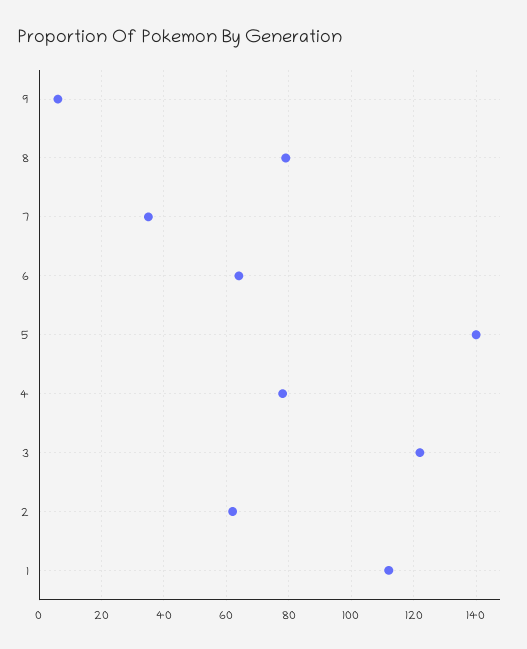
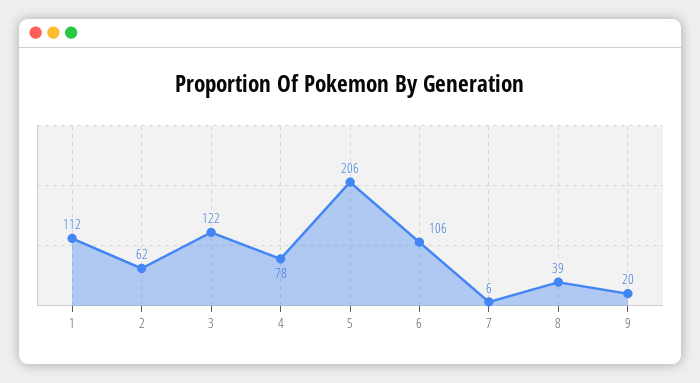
  {
-   "9": 5,
+   "9": 20,
-   "8": 80,
+   "8": 39,
-   "7": 35,
+   "7": 6,
-   "6": 65,
+   "6": 106,
-   "5": 140,
+   "5": 206,
    "4": 78,
    "3": 122,
    "2": 62,
    "1": 112
  }

